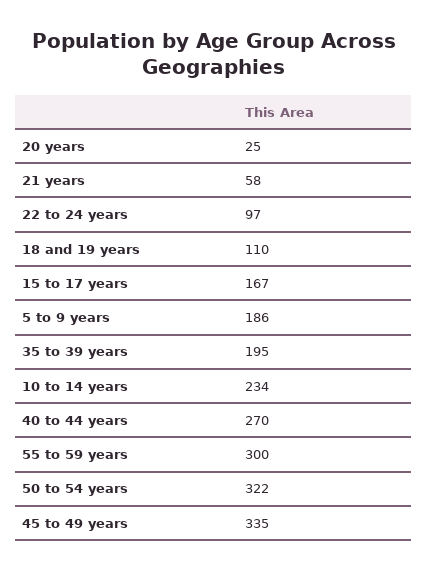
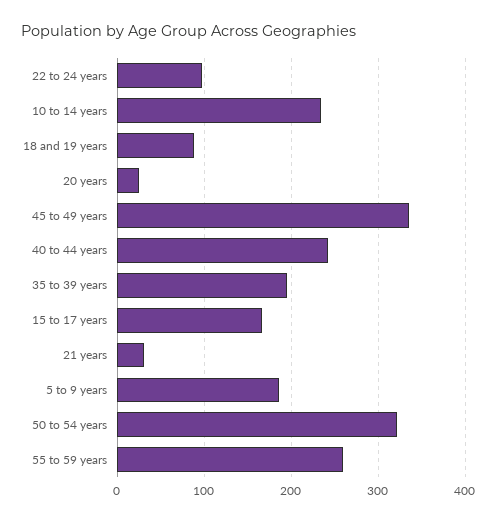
  {
    "20 years": 25,
-   "21 years": 58,
+   "21 years": 30,
    "22 to 24 years": 97,
-   "18 and 19 years": 110,
+   "18 and 19 years": 90,
    "15 to 17 years": 167,
    "5 to 9 years": 186,
    "35 to 39 years": 195,
    "10 to 14 years": 234,
-   "40 to 44 years": 270,
+   "40 to 44 years": 240,
-   "55 to 59 years": 300,
+   "55 to 59 years": 260,
    "50 to 54 years": 322,
    "45 to 49 years": 335
  }

